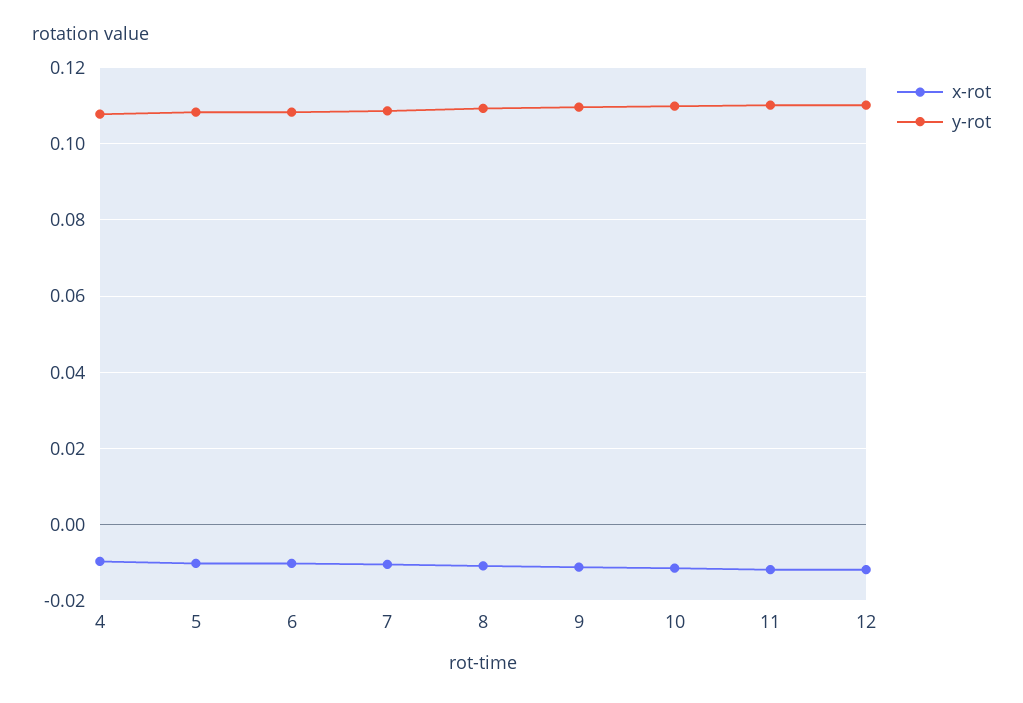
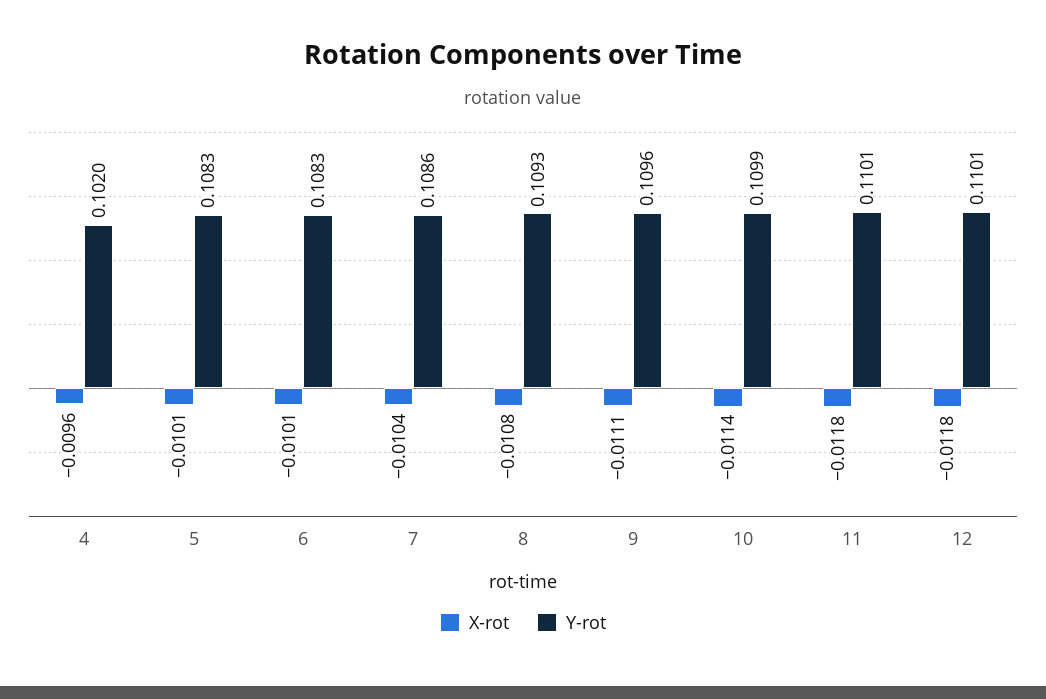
  {
    "x-rot": {
      "4": -0.0096,
      "5": -0.0101,
      "6": -0.0101,
      "7": -0.0104,
      "8": -0.0108,
      "9": -0.0111,
      "10": -0.0114,
      "11": -0.0118,
      "12": -0.0118
    },
    "y-rot": {
-     "4": 0.108,
+     "4": 0.102,
      "5": 0.1083,
      "6": 0.1083,
      "7": 0.1086,
      "8": 0.1093,
      "9": 0.1096,
      "10": 0.1099,
      "11": 0.1101,
      "12": 0.1101
    }
  }

